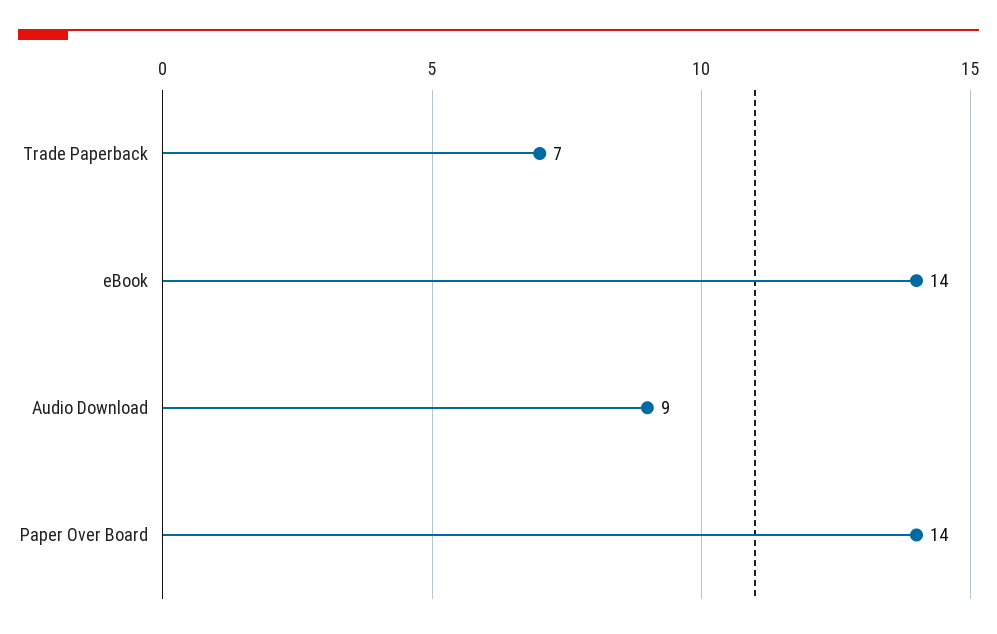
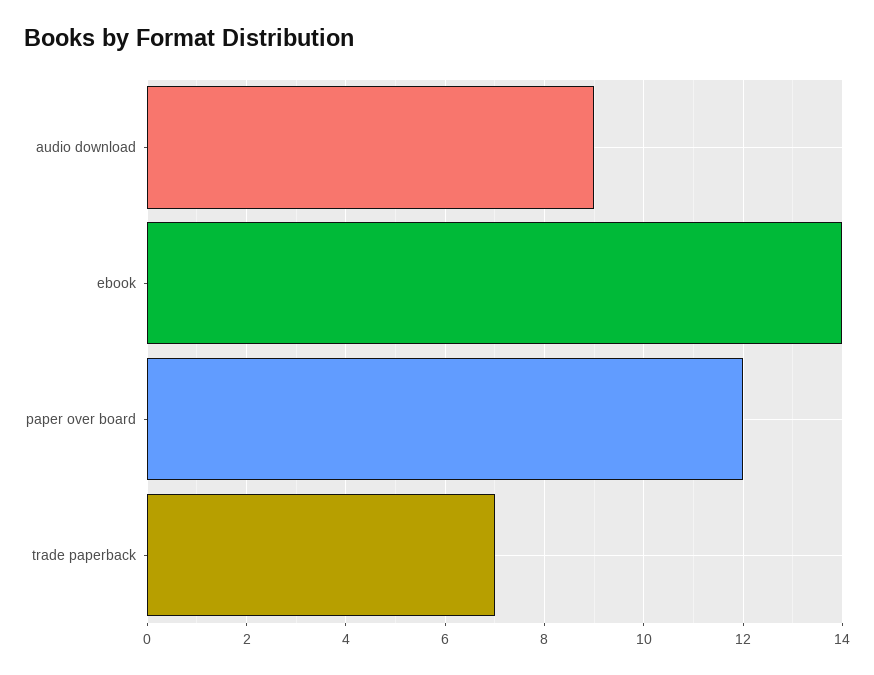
  {
    "Trade Paperback": 7,
    "eBook": 14,
    "Audio Download": 9,
-   "Paper Over Board": 14
+   "Paper Over Board": 12
  }

